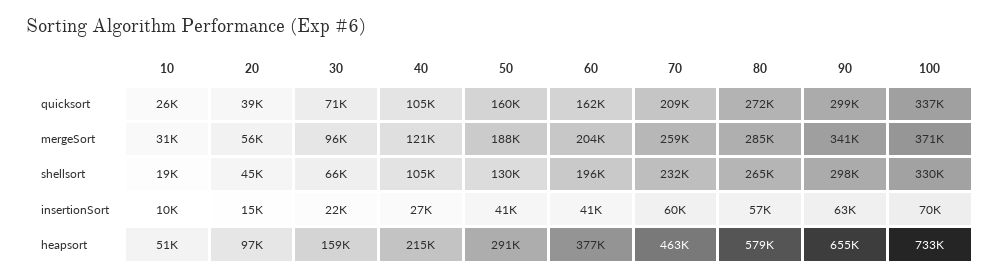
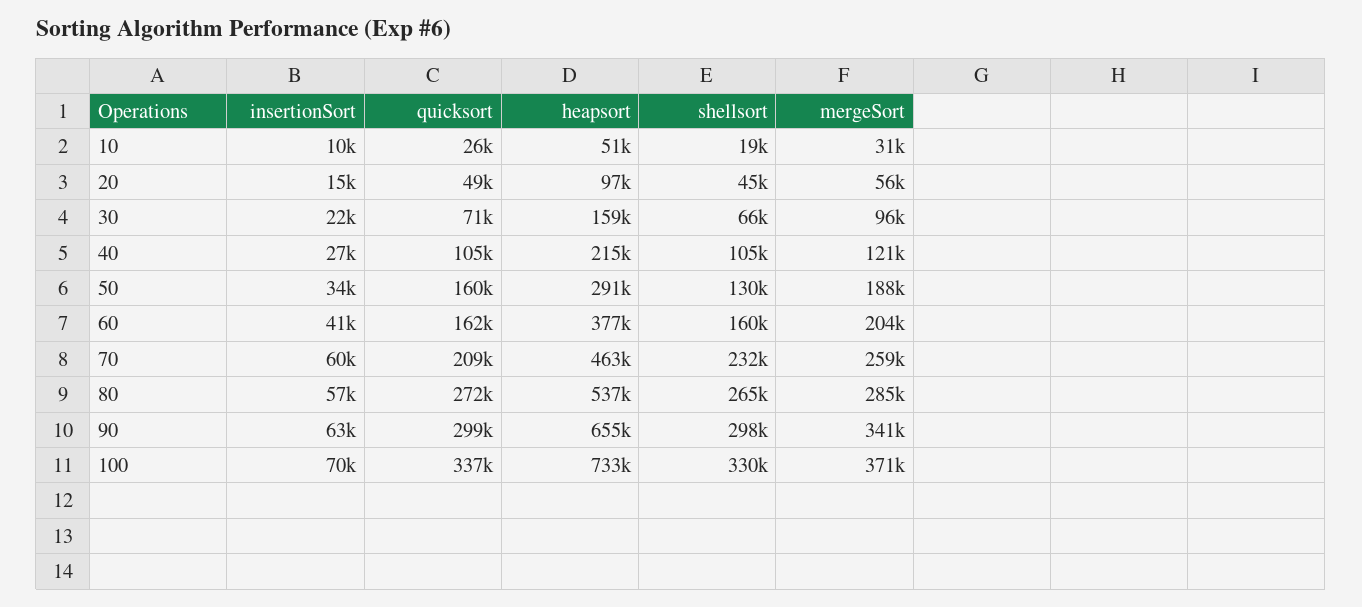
  {
    "10": {
      "quicksort": 26000,
      "mergeSort": 31000,
      "shellsort": 19000,
      "insertionSort": 10000,
      "heapsort": 51000
    },
    "20": {
-     "quicksort": 39000,
+     "quicksort": 49000,
      "mergeSort": 56000,
      "shellsort": 45000,
      "insertionSort": 15000,
      "heapsort": 97000
    },
    "30": {
      "quicksort": 71000,
      "mergeSort": 96000,
      "shellsort": 66000,
      "insertionSort": 22000,
      "heapsort": 159000
    },
    "40": {
      "quicksort": 105000,
      "mergeSort": 121000,
      "shellsort": 105000,
      "insertionSort": 27000,
      "heapsort": 215000
    },
    "50": {
      "quicksort": 160000,
      "mergeSort": 188000,
      "shellsort": 130000,
-     "insertionSort": 41000,
+     "insertionSort": 34000,
      "heapsort": 291000
    },
    "60": {
      "quicksort": 162000,
      "mergeSort": 204000,
-     "shellsort": 196000,
+     "shellsort": 160000,
      "insertionSort": 41000,
      "heapsort": 377000
    },
    "70": {
      "quicksort": 209000,
      "mergeSort": 259000,
      "shellsort": 232000,
      "insertionSort": 60000,
      "heapsort": 463000
    },
    "80": {
      "quicksort": 272000,
      "mergeSort": 285000,
      "shellsort": 265000,
      "insertionSort": 57000,
-     "heapsort": 579000
+     "heapsort": 537000
    },
    "90": {
      "quicksort": 299000,
      "mergeSort": 341000,
      "shellsort": 298000,
      "insertionSort": 63000,
      "heapsort": 655000
    },
    "100": {
      "quicksort": 337000,
      "mergeSort": 371000,
      "shellsort": 330000,
      "insertionSort": 70000,
      "heapsort": 733000
    }
  }

